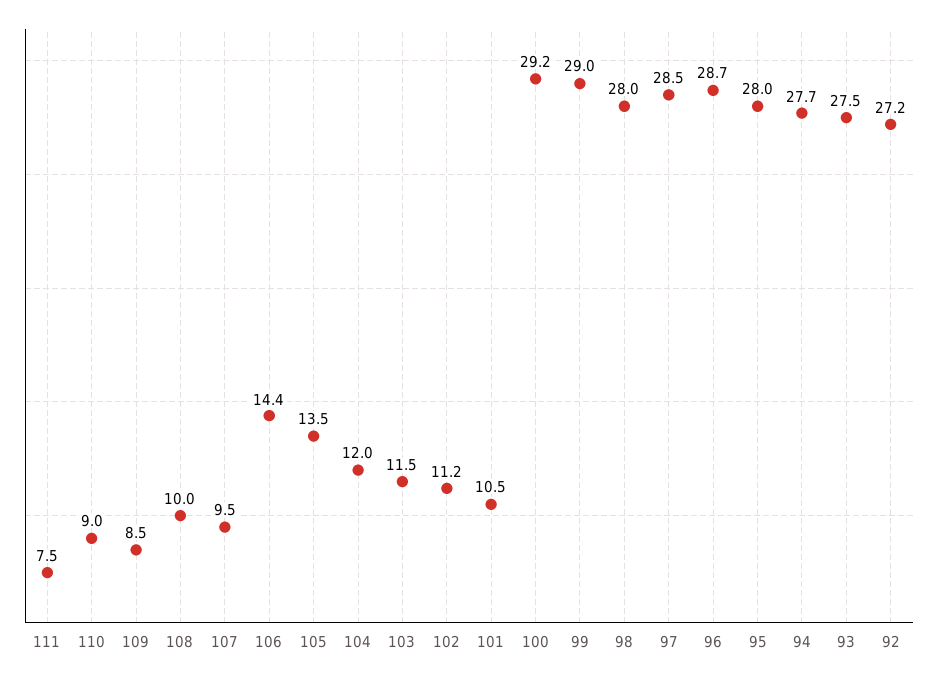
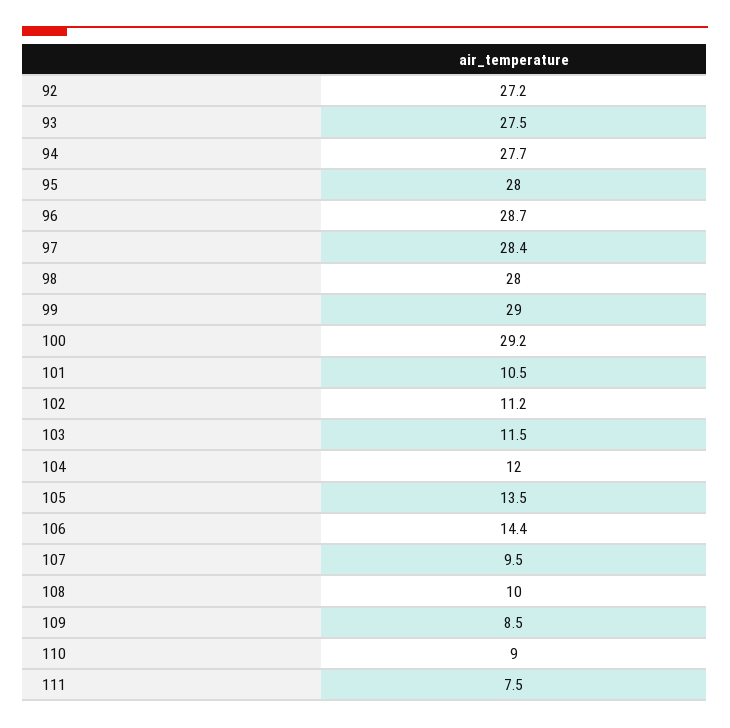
  {
    "111": 7.5,
    "110": 9,
    "109": 8.5,
    "108": 10,
    "107": 9.5,
    "106": 14.4,
    "105": 13.5,
    "104": 12,
    "103": 11.5,
    "102": 11.2,
    "101": 10.5,
    "100": 29.2,
    "99": 29,
    "98": 28,
-   "97": 28.5,
+   "97": 28.4,
    "96": 28.7,
    "95": 28,
    "94": 27.7,
    "93": 27.5,
    "92": 27.2
  }

